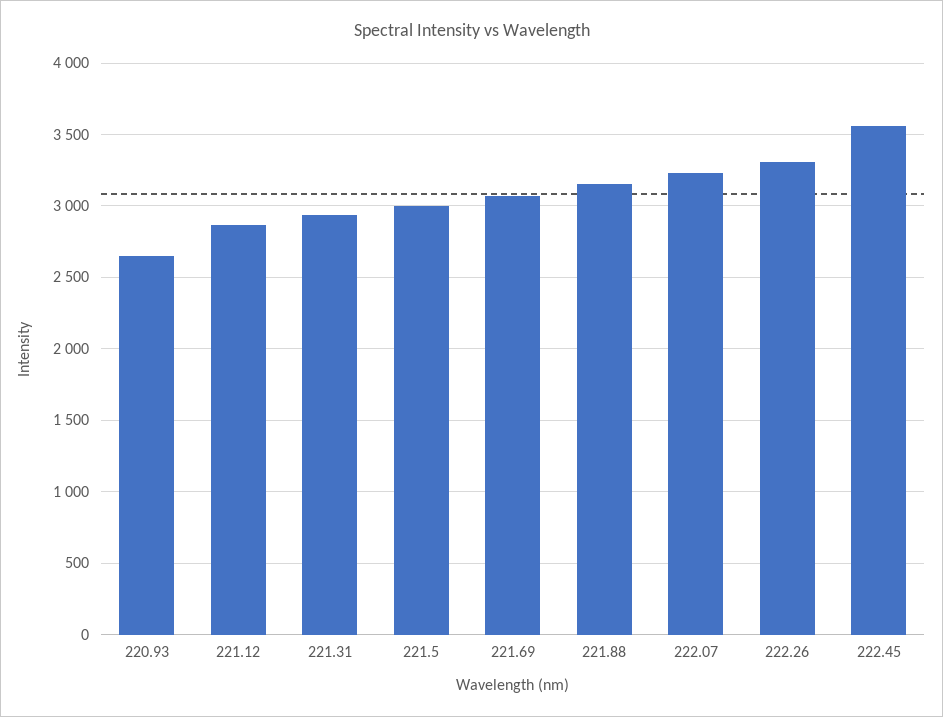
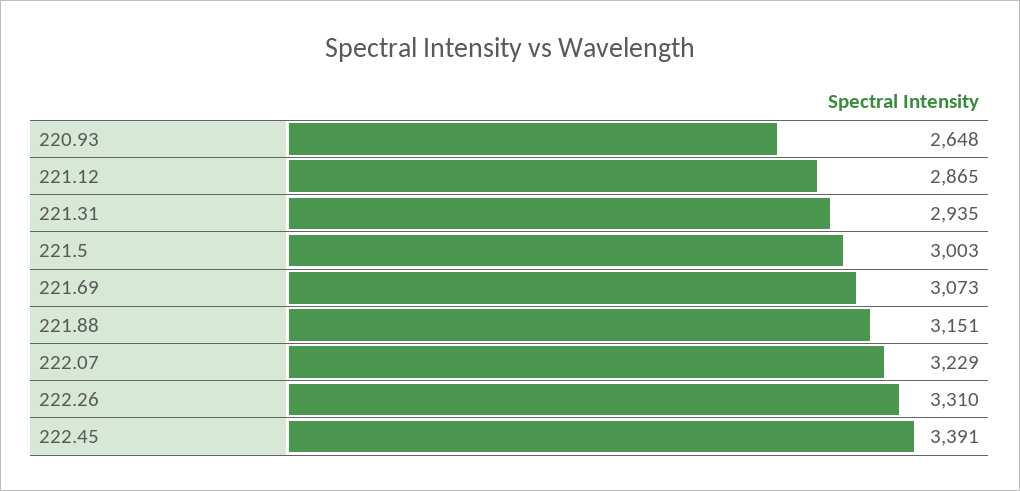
  {
    "220.93": 2648,
    "221.12": 2865,
    "221.31": 2935,
    "221.5": 3003,
    "221.69": 3073,
    "221.88": 3151,
    "222.07": 3229,
    "222.26": 3310,
-   "222.45": 3550
+   "222.45": 3391
  }

